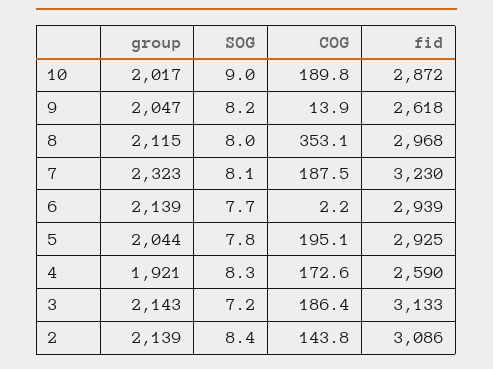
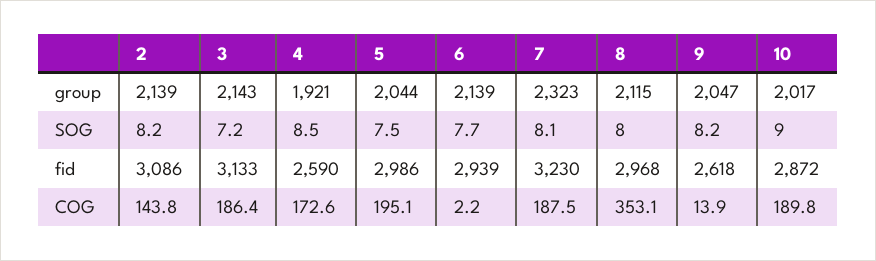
  {
    "group": {
      "10": 2017,
      "9": 2047,
      "8": 2115,
      "7": 2323,
      "6": 2139,
      "5": 2044,
      "4": 1921,
      "3": 2143,
      "2": 2139
    },
    "SOG": {
      "10": 9,
      "9": 8.2,
      "8": 8,
      "7": 8.1,
      "6": 7.7,
-     "5": 7.8,
+     "5": 7.5,
-     "4": 8.3,
+     "4": 8.5,
      "3": 7.2,
-     "2": 8.4
+     "2": 8.2
    },
    "COG": {
      "10": 189.8,
      "9": 13.9,
      "8": 353.1,
      "7": 187.5,
      "6": 2.2,
      "5": 195.1,
      "4": 172.6,
      "3": 186.4,
      "2": 143.8
    },
    "fid": {
      "10": 2872,
      "9": 2618,
      "8": 2968,
      "7": 3230,
      "6": 2939,
-     "5": 2925,
+     "5": 2986,
      "4": 2590,
      "3": 3133,
      "2": 3086
    }
  }

